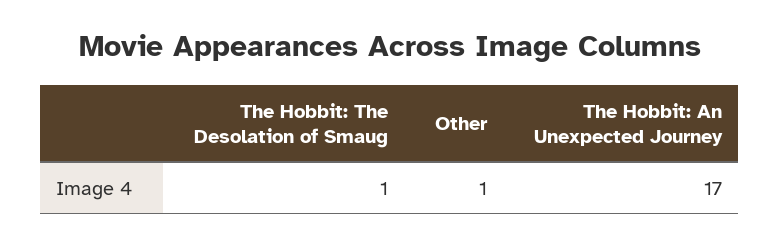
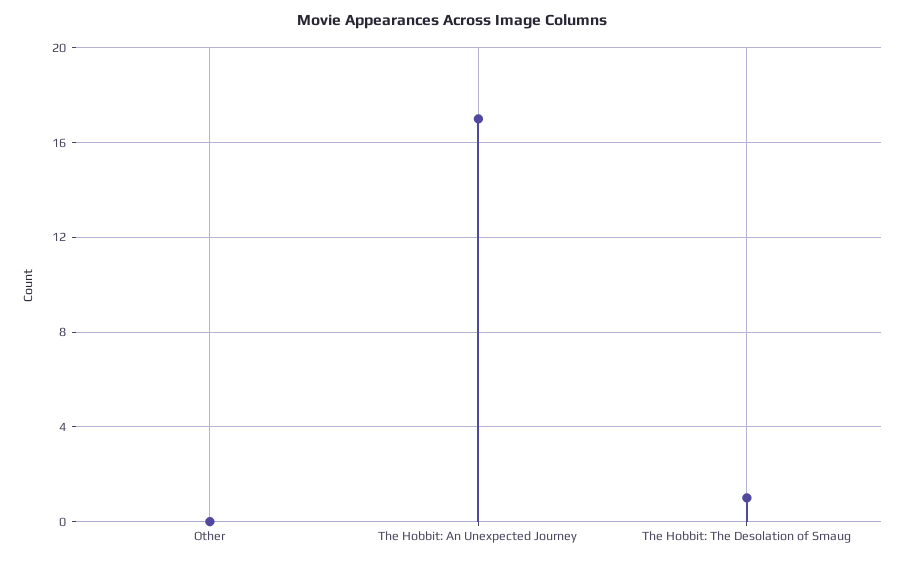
  {
    "The Hobbit: The Desolation of Smaug": 1,
-   "Other": 1,
+   "Other": 0,
    "The Hobbit: An Unexpected Journey": 17
  }

